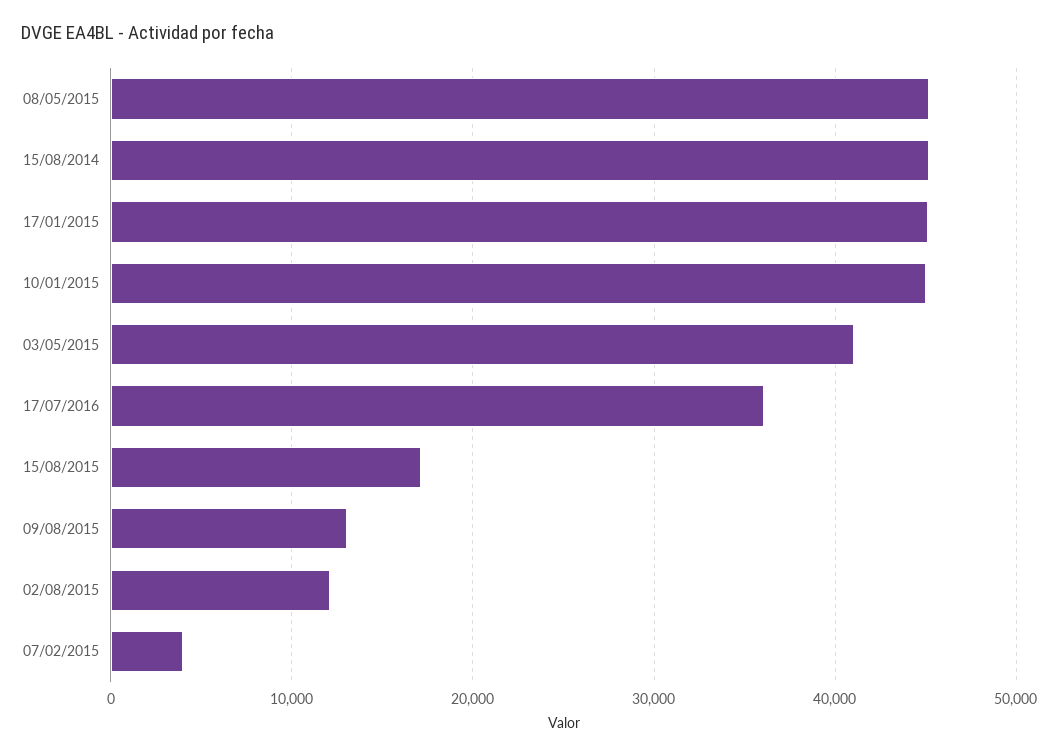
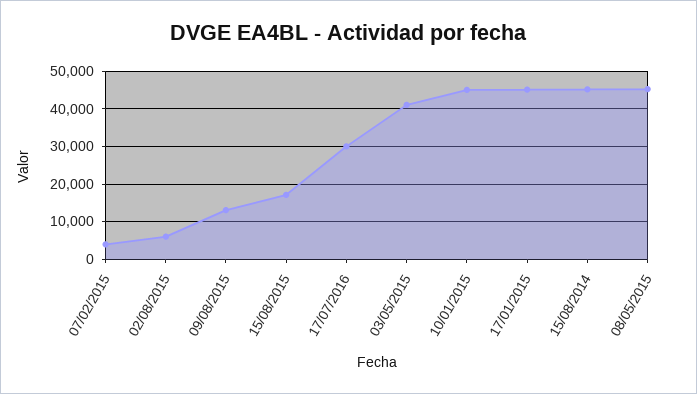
  {
    "08/05/2015": 45000,
    "15/08/2014": 45000,
    "17/01/2015": 45000,
    "10/01/2015": 45000,
    "03/05/2015": 41000,
-   "17/07/2016": 36000,
+   "17/07/2016": 30000,
    "15/08/2015": 17000,
    "09/08/2015": 13000,
-   "02/08/2015": 12000,
+   "02/08/2015": 6000,
    "07/02/2015": 4000
  }

